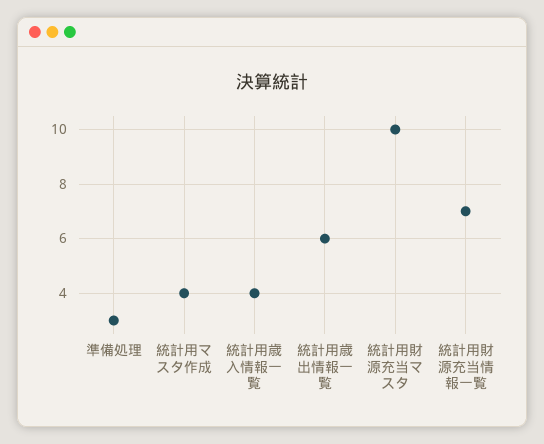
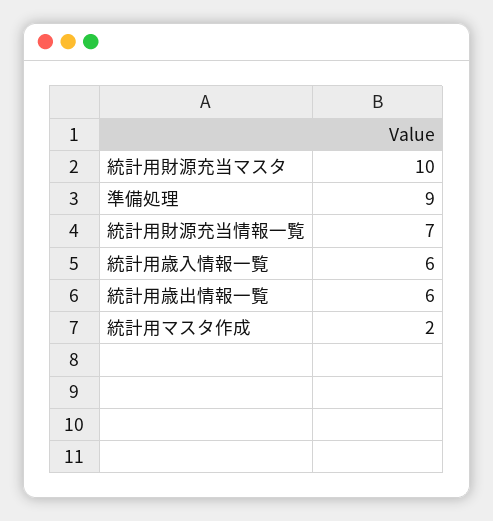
  {
-   "準備処理": 3,
+   "準備処理": 9,
-   "統計用マスタ作成": 4,
+   "統計用マスタ作成": 2,
-   "統計用歳入情報一覧": 4,
+   "統計用歳入情報一覧": 6,
    "統計用歳出情報一覧": 6,
    "統計用財源充当マスタ": 10,
    "統計用財源充当情報一覧": 7
  }

